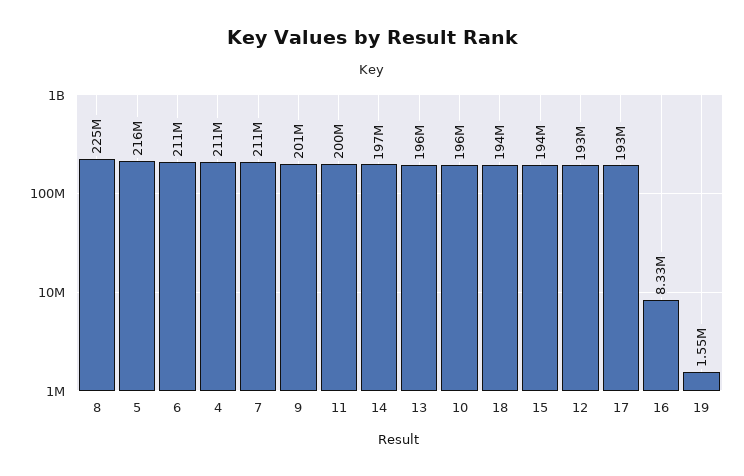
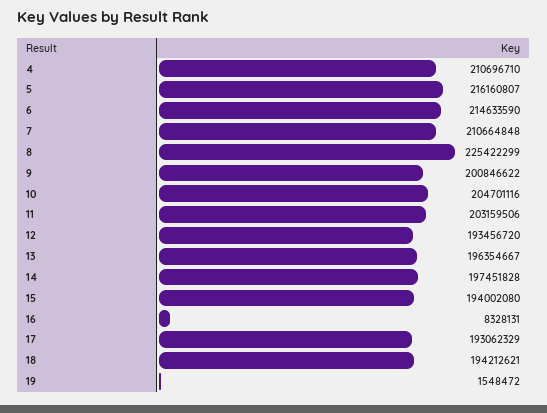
  {
    "8": 225422299,
    "5": 216160807,
-   "6": 211000000,
+   "6": 214633590,
    "4": 210696710,
    "7": 210664848,
    "9": 200846622,
-   "11": 200000000,
+   "11": 203159506,
    "14": 197451828,
    "13": 196354667,
-   "10": 196000000,
+   "10": 204701116,
    "18": 194212621,
    "15": 194002080,
    "12": 193456720,
    "17": 193062329,
    "16": 8328131,
    "19": 1548472
  }

